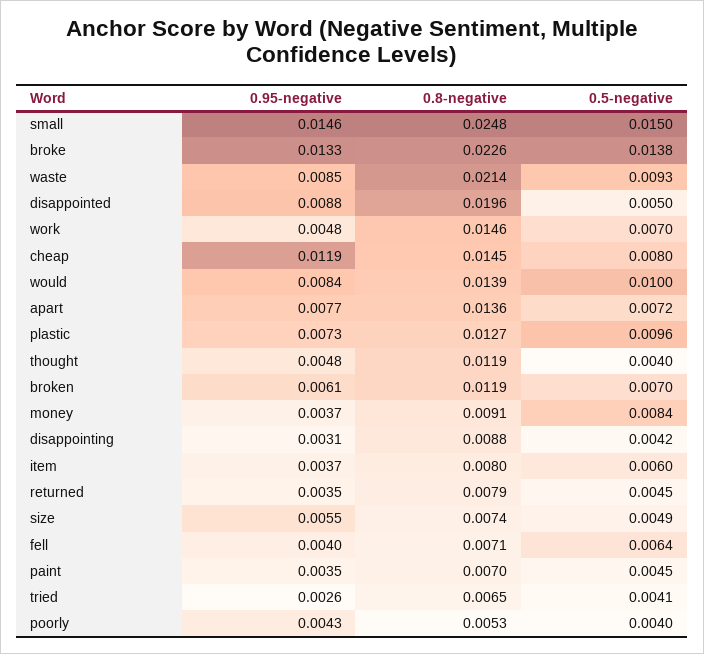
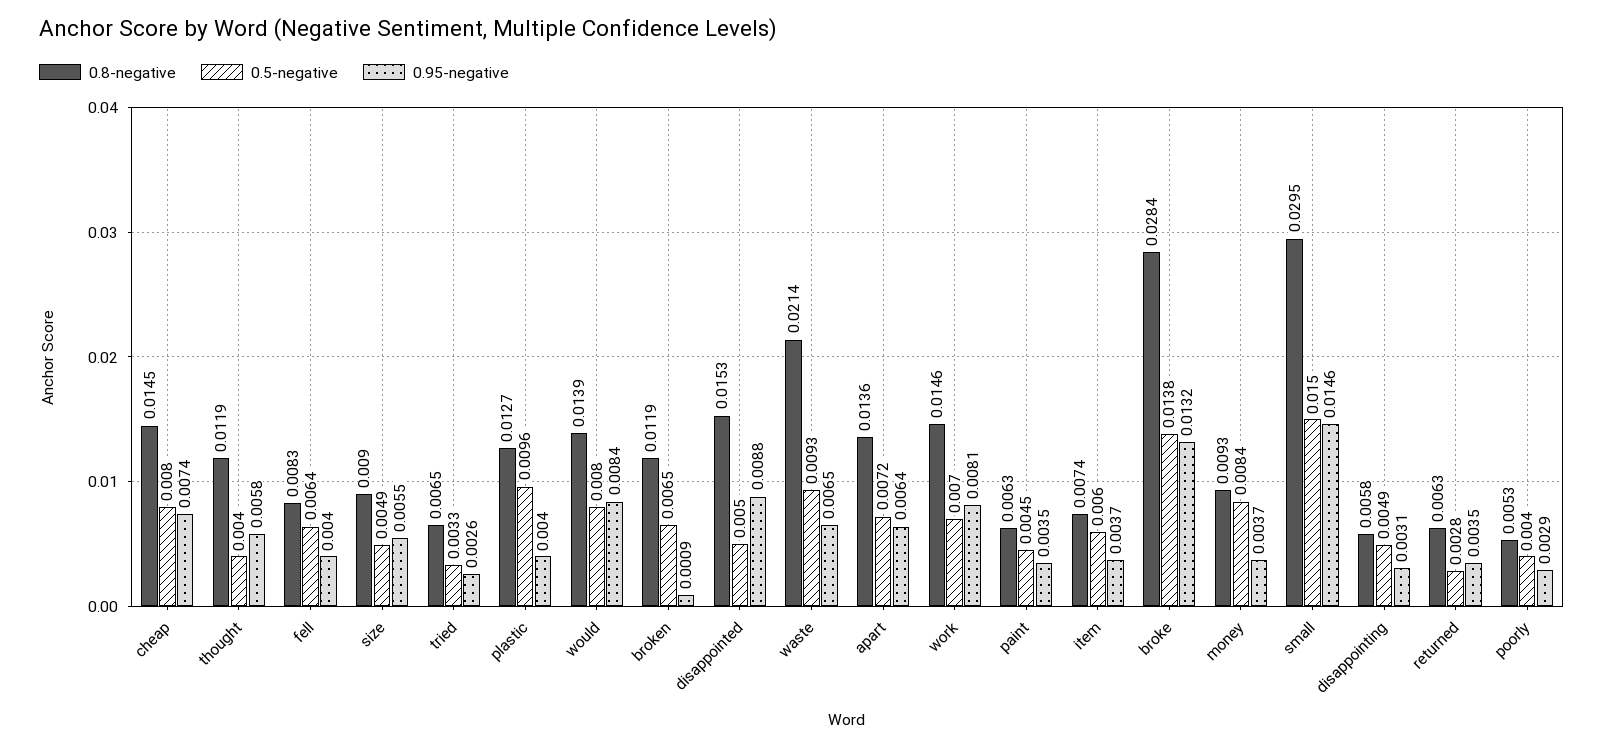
  {
    "0.95-negative": {
      "small": 0.0146,
-     "broke": 0.0133,
+     "broke": 0.0132,
-     "waste": 0.0085,
+     "waste": 0.0065,
      "disappointed": 0.0088,
-     "work": 0.0048,
+     "work": 0.0081,
-     "cheap": 0.0119,
+     "cheap": 0.0074,
      "would": 0.0084,
-     "apart": 0.0077,
+     "apart": 0.0064,
-     "plastic": 0.0073,
+     "plastic": 0.004,
-     "thought": 0.0048,
+     "thought": 0.0058,
-     "broken": 0.0061,
+     "broken": 0.0009,
      "money": 0.0037,
      "disappointing": 0.0031,
      "item": 0.0037,
      "returned": 0.0035,
      "size": 0.0055,
      "fell": 0.004,
      "paint": 0.0035,
      "tried": 0.0026,
-     "poorly": 0.0043
+     "poorly": 0.0029
    },
    "0.8-negative": {
-     "small": 0.0248,
+     "small": 0.0295,
-     "broke": 0.0226,
+     "broke": 0.0284,
      "waste": 0.0214,
-     "disappointed": 0.0196,
+     "disappointed": 0.0153,
      "work": 0.0146,
      "cheap": 0.0145,
      "would": 0.0139,
      "apart": 0.0136,
      "plastic": 0.0127,
      "thought": 0.0119,
      "broken": 0.0119,
-     "money": 0.0091,
+     "money": 0.0093,
-     "disappointing": 0.0088,
+     "disappointing": 0.0058,
-     "item": 0.008,
+     "item": 0.0074,
-     "returned": 0.0079,
+     "returned": 0.0063,
-     "size": 0.0074,
+     "size": 0.009,
-     "fell": 0.0071,
+     "fell": 0.0083,
-     "paint": 0.007,
+     "paint": 0.0063,
      "tried": 0.0065,
      "poorly": 0.0053
    },
    "0.5-negative": {
      "small": 0.015,
      "broke": 0.0138,
      "waste": 0.0093,
      "disappointed": 0.005,
      "work": 0.007,
      "cheap": 0.008,
-     "would": 0.01,
+     "would": 0.008,
      "apart": 0.0072,
      "plastic": 0.0096,
      "thought": 0.004,
-     "broken": 0.007,
+     "broken": 0.0065,
      "money": 0.0084,
-     "disappointing": 0.0042,
+     "disappointing": 0.0049,
      "item": 0.006,
-     "returned": 0.0045,
+     "returned": 0.0028,
      "size": 0.0049,
      "fell": 0.0064,
      "paint": 0.0045,
-     "tried": 0.0041,
+     "tried": 0.0033,
      "poorly": 0.004
    }
  }

